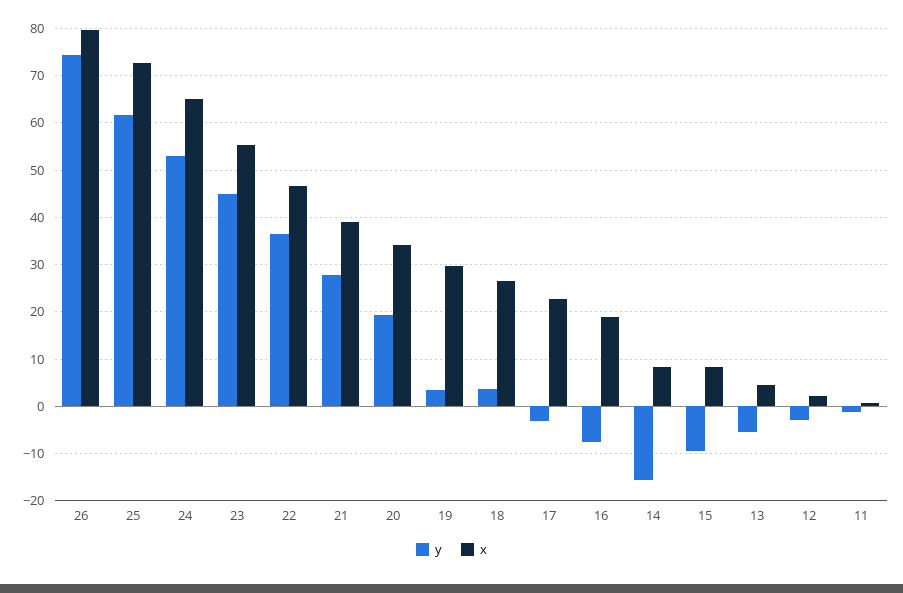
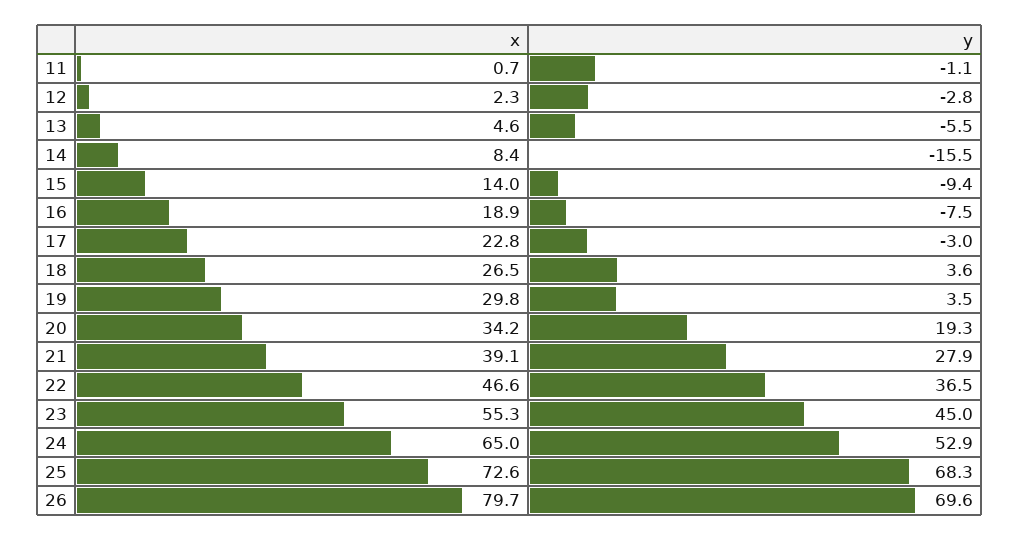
  {
    "y": {
-     "26": 74,
+     "26": 69.6,
-     "25": 62,
+     "25": 68.3,
      "24": 52.9,
      "23": 45,
      "22": 36.5,
      "21": 27.9,
      "20": 19.3,
      "19": 3.5,
      "18": 3.6,
      "17": -3,
      "16": -7.5,
      "14": -15.5,
      "15": -9.4,
      "13": -5.5,
      "12": -2.8,
      "11": -1.1
    },
    "x": {
      "26": 79.7,
      "25": 72.6,
      "24": 65,
      "23": 55.3,
      "22": 46.6,
      "21": 39.1,
      "20": 34.2,
      "19": 29.8,
      "18": 26.5,
      "17": 22.8,
      "16": 18.9,
      "14": 8.4,
-     "15": 8,
+     "15": 14,
      "13": 4.6,
      "12": 2.3,
      "11": 0.7
    }
  }

